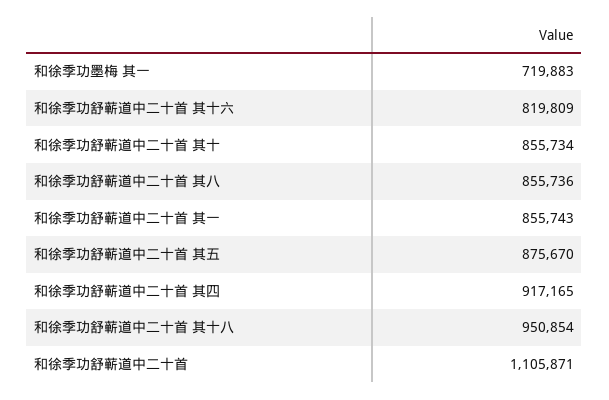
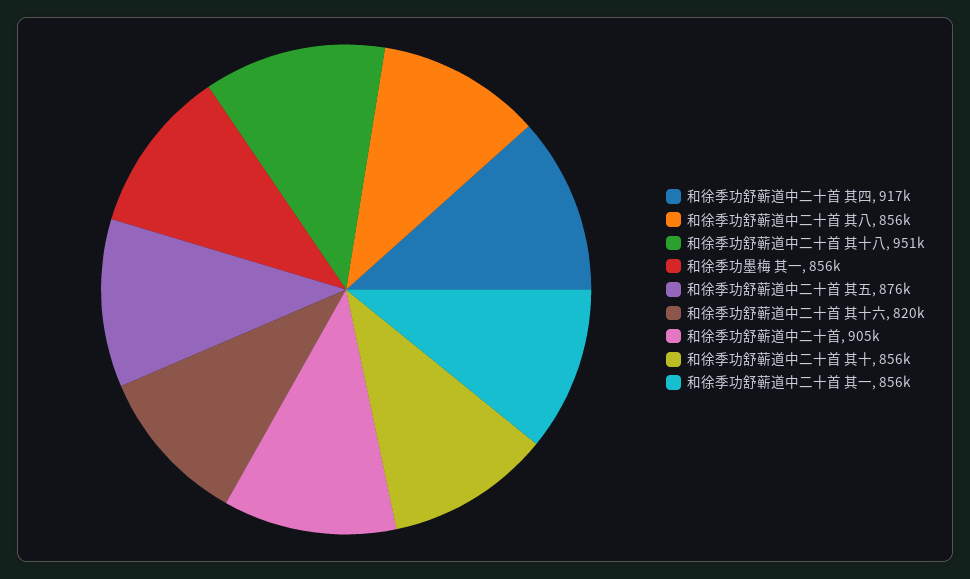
  {
-   "和徐季功墨梅 其一": 719883,
+   "和徐季功墨梅 其一": 856000,
    "和徐季功舒蕲道中二十首 其十六": 819809,
    "和徐季功舒蕲道中二十首 其十": 855734,
    "和徐季功舒蕲道中二十首 其八": 855736,
    "和徐季功舒蕲道中二十首 其一": 855743,
    "和徐季功舒蕲道中二十首 其五": 875670,
    "和徐季功舒蕲道中二十首 其四": 917165,
    "和徐季功舒蕲道中二十首 其十八": 950854,
-   "和徐季功舒蕲道中二十首": 1105871
+   "和徐季功舒蕲道中二十首": 905000
  }

